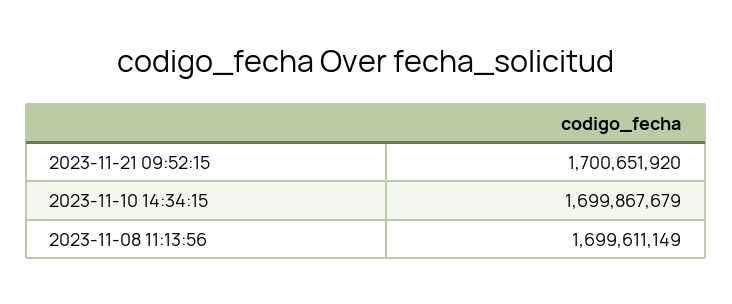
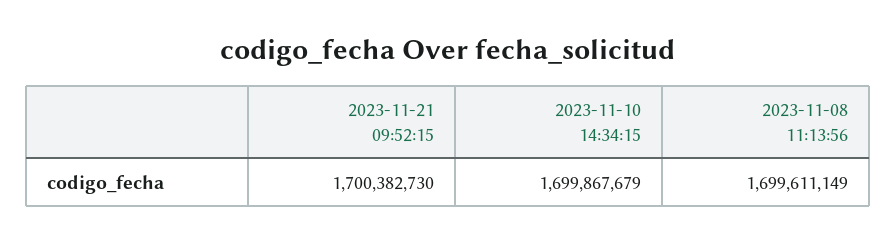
  {
-   "2023-11-21 09:52:15": 1700651920,
+   "2023-11-21 09:52:15": 1700382730,
    "2023-11-10 14:34:15": 1699867679,
    "2023-11-08 11:13:56": 1699611149
  }

